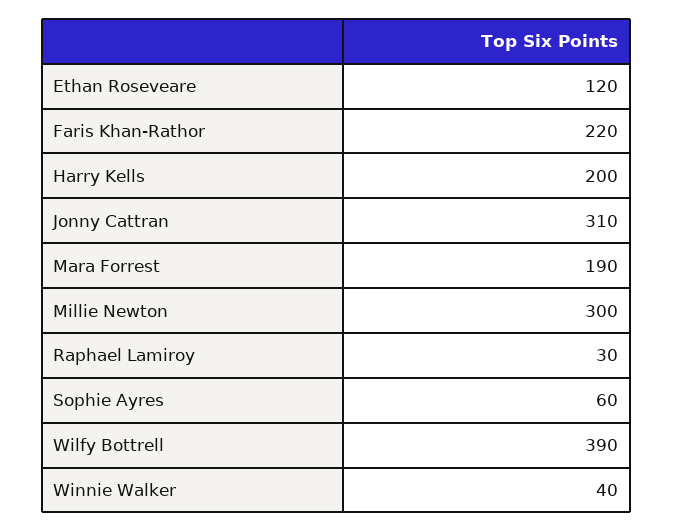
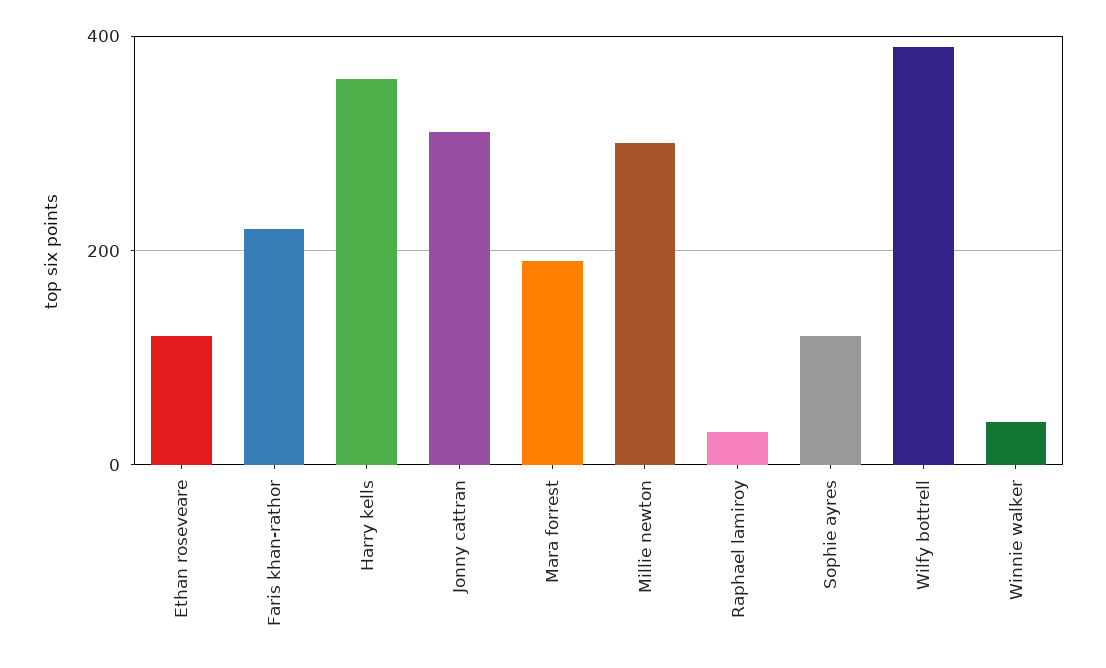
  {
    "Ethan Roseveare": 120,
    "Faris Khan-Rathor": 220,
-   "Harry Kells": 200,
+   "Harry Kells": 360,
    "Jonny Cattran": 310,
    "Mara Forrest": 190,
    "Millie Newton": 300,
    "Raphael Lamiroy": 30,
-   "Sophie Ayres": 60,
+   "Sophie Ayres": 120,
    "Wilfy Bottrell": 390,
    "Winnie Walker": 40
  }

